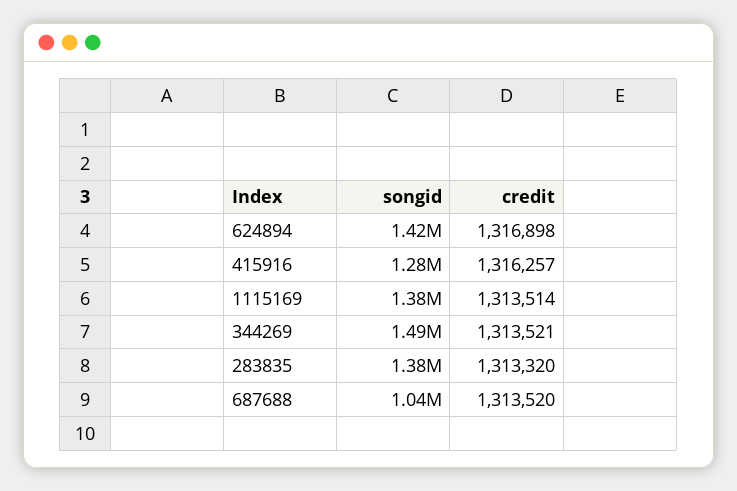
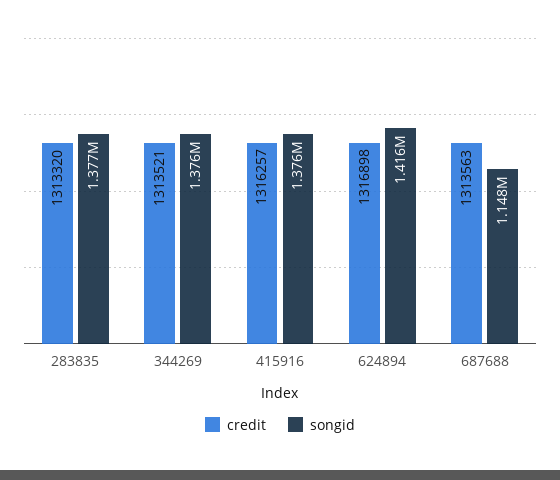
  {
    "songid": {
      "624894": 1416000,
-     "415916": 1280000,
+     "415916": 1376000,
-     "1115169": 1380000,
-     "344269": 1490000,
+     "344269": 1376000,
      "283835": 1377000,
-     "687688": 1040000
+     "687688": 1148000
    },
    "credit": {
      "624894": 1316898,
      "415916": 1316257,
-     "1115169": 1313514,
      "344269": 1313521,
      "283835": 1313320,
-     "687688": 1313520
+     "687688": 1313563
    }
  }

